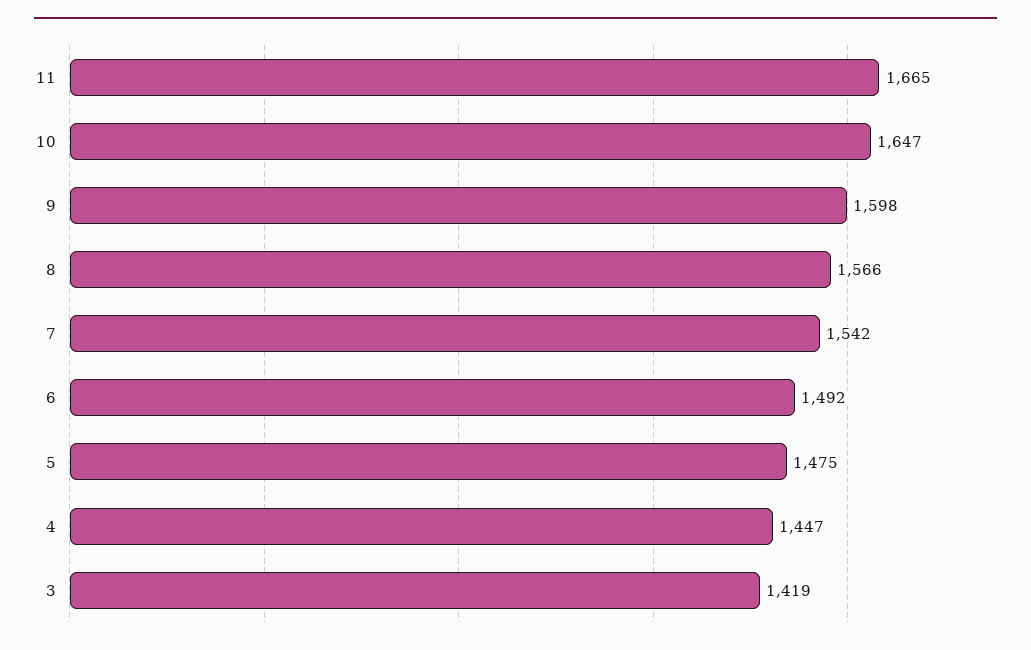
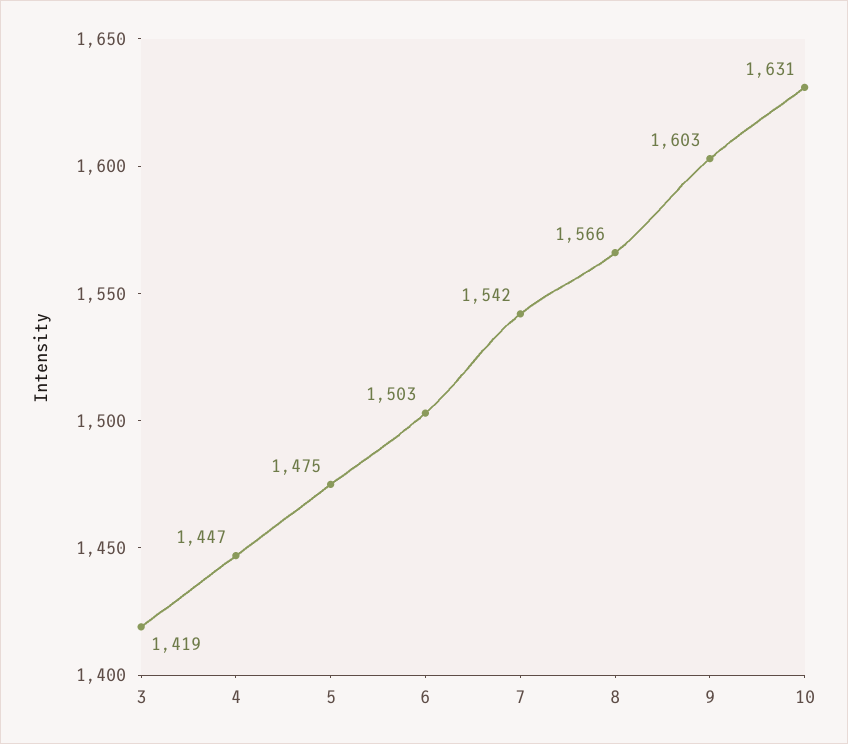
  {
-   "11": 1665,
-   "10": 1647,
+   "10": 1631,
-   "9": 1598,
+   "9": 1603,
    "8": 1566,
    "7": 1542,
-   "6": 1492,
+   "6": 1503,
    "5": 1475,
    "4": 1447,
    "3": 1419
  }

